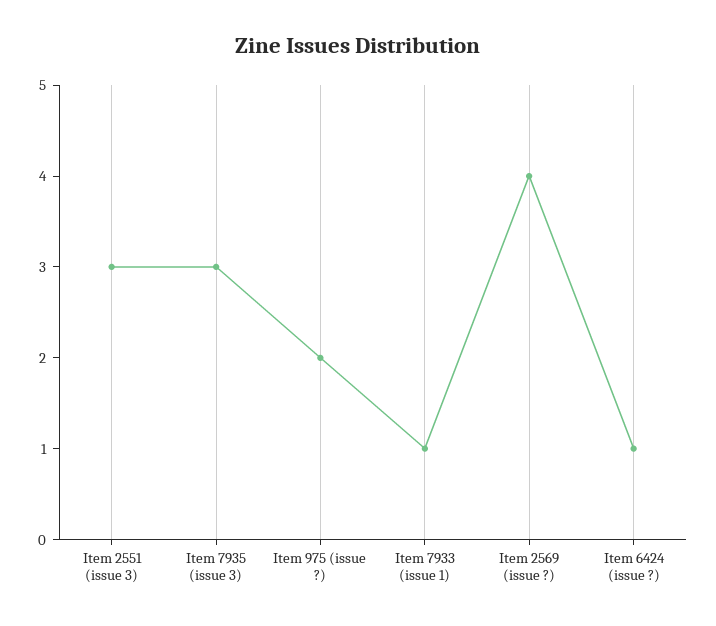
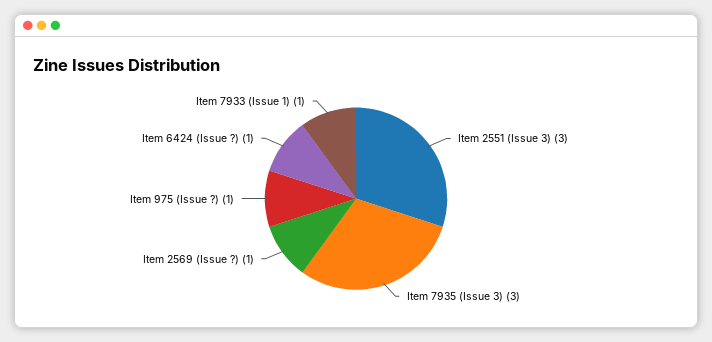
  {
    "Item 2551 (issue 3)": 3,
    "Item 7935 (issue 3)": 3,
-   "Item 975 (issue ?)": 2,
+   "Item 975 (issue ?)": 1,
    "Item 7933 (issue 1)": 1,
-   "Item 2569 (issue ?)": 4,
+   "Item 2569 (issue ?)": 1,
    "Item 6424 (issue ?)": 1
  }

